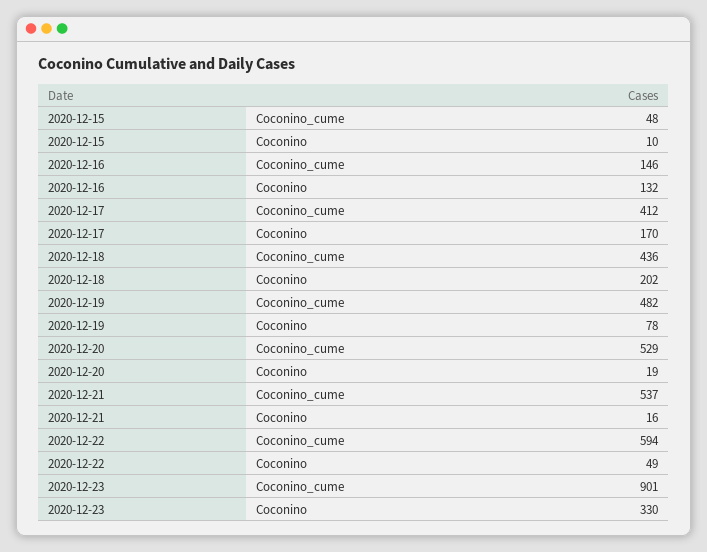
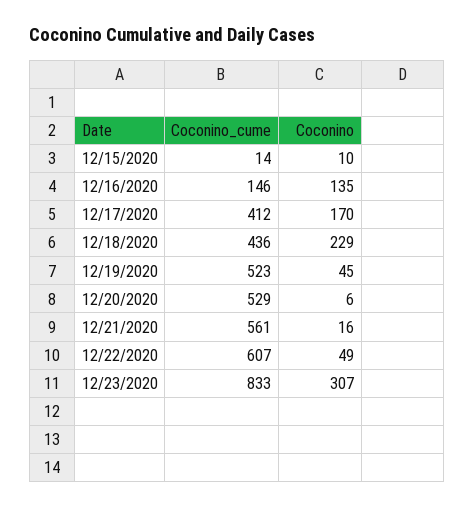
  {
    "2020-12-15": {
-     "Coconino_cume": 48,
+     "Coconino_cume": 14,
      "Coconino": 10
    },
    "2020-12-16": {
      "Coconino_cume": 146,
-     "Coconino": 132
+     "Coconino": 135
    },
    "2020-12-17": {
      "Coconino_cume": 412,
      "Coconino": 170
    },
    "2020-12-18": {
      "Coconino_cume": 436,
-     "Coconino": 202
+     "Coconino": 229
    },
    "2020-12-19": {
-     "Coconino_cume": 482,
+     "Coconino_cume": 523,
-     "Coconino": 78
+     "Coconino": 45
    },
    "2020-12-20": {
      "Coconino_cume": 529,
-     "Coconino": 19
+     "Coconino": 6
    },
    "2020-12-21": {
-     "Coconino_cume": 537,
+     "Coconino_cume": 561,
      "Coconino": 16
    },
    "2020-12-22": {
-     "Coconino_cume": 594,
+     "Coconino_cume": 607,
      "Coconino": 49
    },
    "2020-12-23": {
-     "Coconino_cume": 901,
+     "Coconino_cume": 833,
-     "Coconino": 330
+     "Coconino": 307
    }
  }

